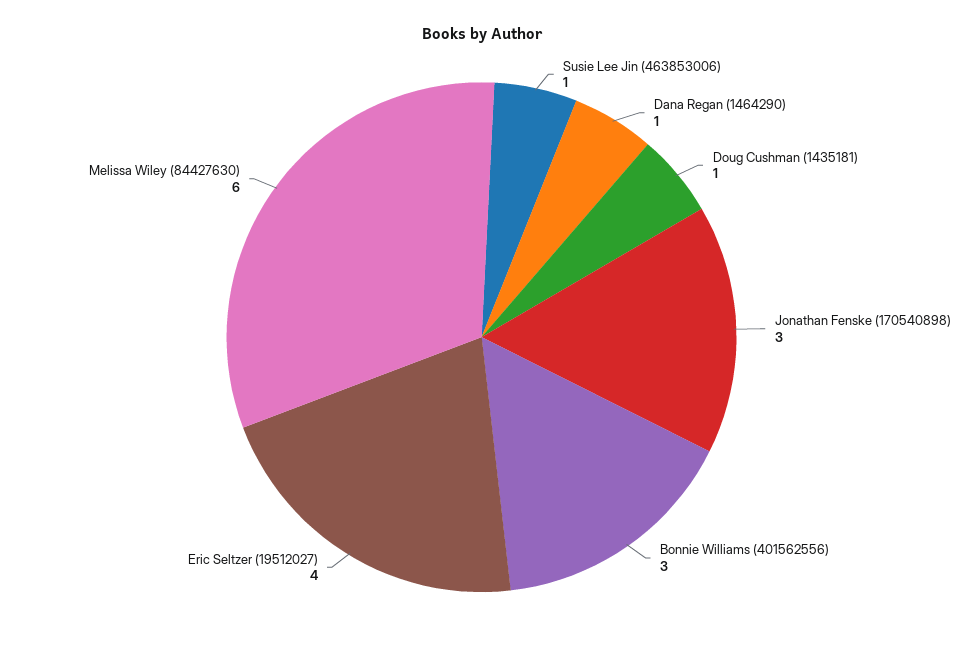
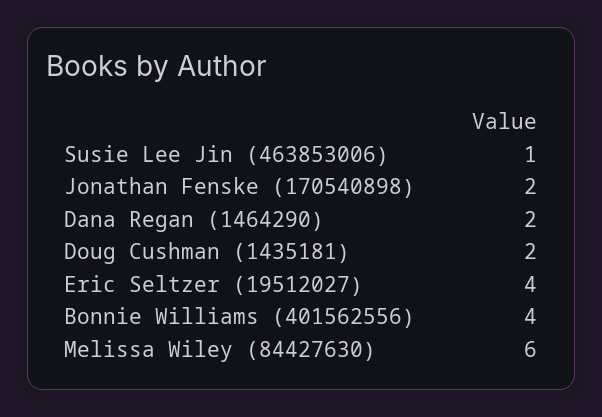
  {
    "Susie Lee Jin (463853006)": 1,
-   "Dana Regan (1464290)": 1,
+   "Dana Regan (1464290)": 2,
-   "Doug Cushman (1435181)": 1,
+   "Doug Cushman (1435181)": 2,
-   "Jonathan Fenske (170540898)": 3,
+   "Jonathan Fenske (170540898)": 2,
-   "Bonnie Williams (401562556)": 3,
+   "Bonnie Williams (401562556)": 4,
    "Eric Seltzer (19512027)": 4,
    "Melissa Wiley (84427630)": 6
  }

